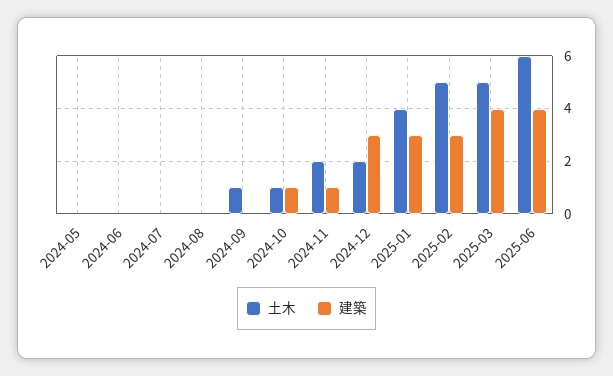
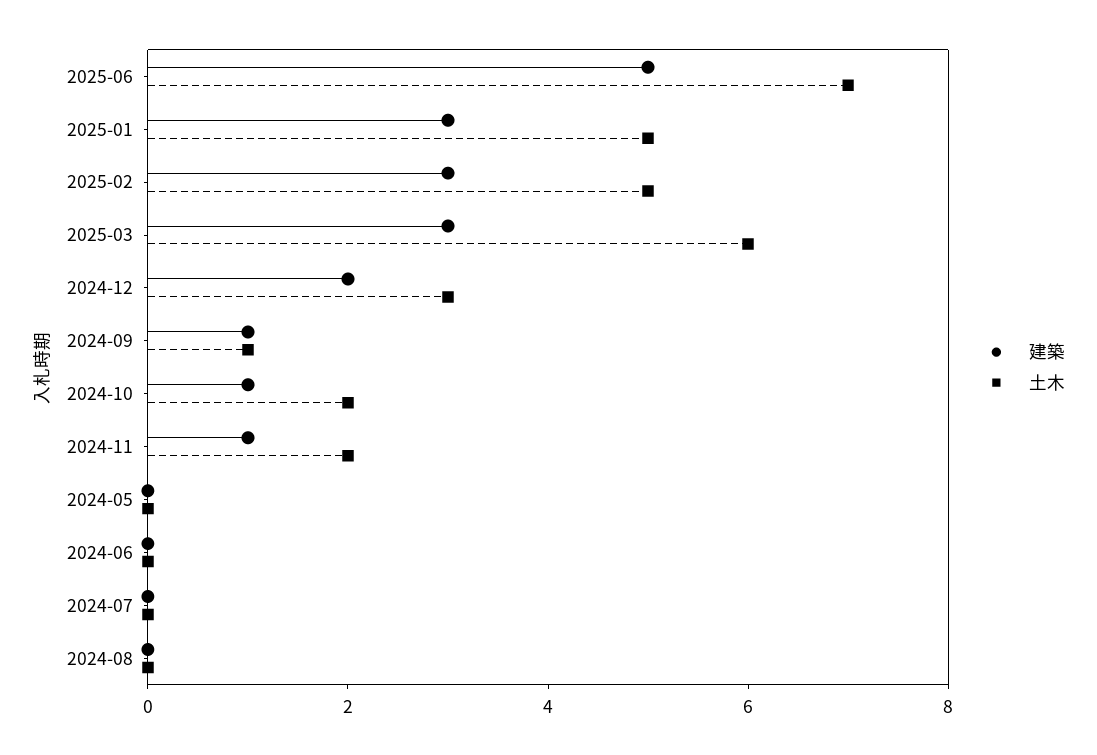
  {
    "土木": {
      "2024-05": 0,
      "2024-06": 0,
      "2024-07": 0,
      "2024-08": 0,
      "2024-09": 1,
-     "2024-10": 1,
+     "2024-10": 2,
      "2024-11": 2,
-     "2024-12": 2,
+     "2024-12": 3,
-     "2025-01": 4,
+     "2025-01": 5,
      "2025-02": 5,
-     "2025-03": 5,
+     "2025-03": 6,
-     "2025-06": 6
+     "2025-06": 7
    },
    "建築": {
      "2024-05": 0,
      "2024-06": 0,
      "2024-07": 0,
      "2024-08": 0,
-     "2024-09": 0,
+     "2024-09": 1,
      "2024-10": 1,
      "2024-11": 1,
-     "2024-12": 3,
+     "2024-12": 2,
      "2025-01": 3,
      "2025-02": 3,
-     "2025-03": 4,
+     "2025-03": 3,
-     "2025-06": 4
+     "2025-06": 5
    }
  }

